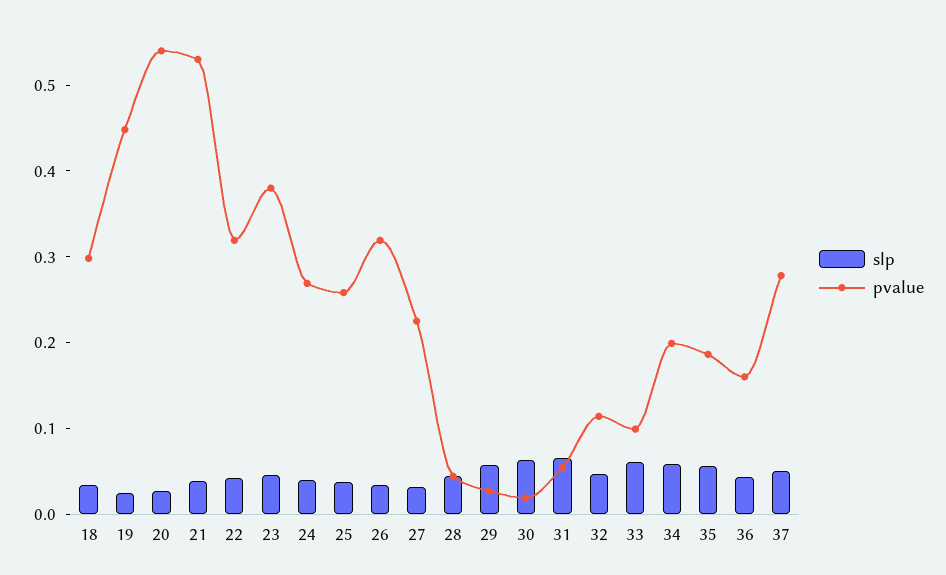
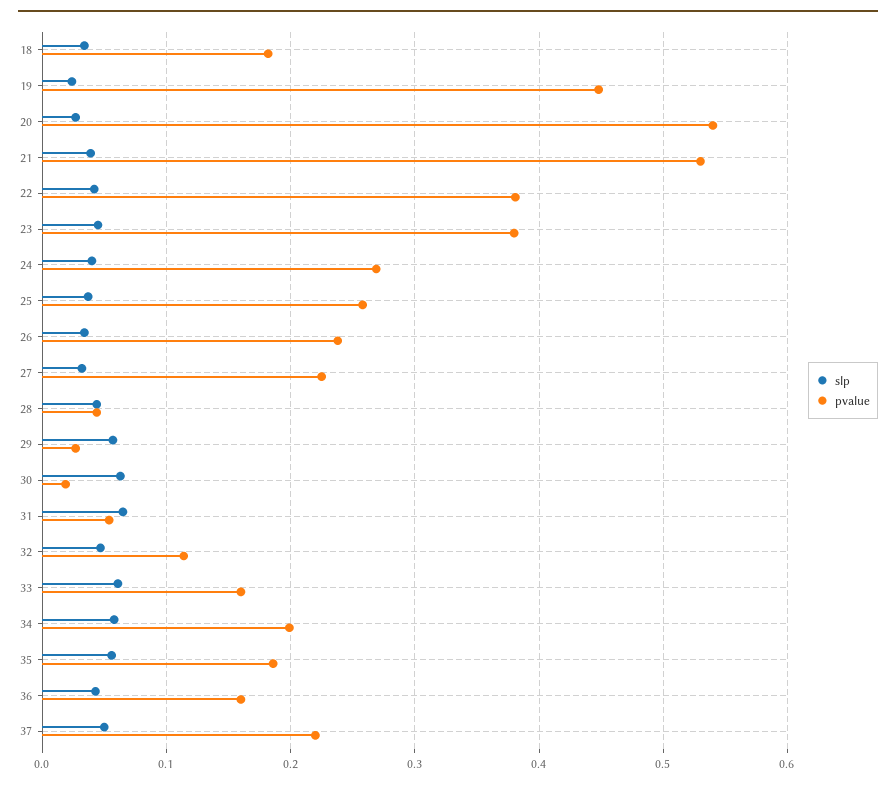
  {
    "slp": {
      "18": 0.03,
      "19": 0.02,
      "20": 0.03,
      "21": 0.04,
      "22": 0.04,
      "23": 0.05,
      "24": 0.04,
      "25": 0.04,
      "26": 0.03,
      "27": 0.03,
      "28": 0.04,
      "29": 0.06,
      "30": 0.06,
      "31": 0.07,
      "32": 0.05,
      "33": 0.06,
      "34": 0.06,
      "35": 0.06,
      "36": 0.04,
      "37": 0.05
    },
    "pvalue": {
-     "18": 0.3,
+     "18": 0.18,
      "19": 0.45,
      "20": 0.54,
      "21": 0.53,
-     "22": 0.32,
+     "22": 0.38,
      "23": 0.38,
      "24": 0.27,
      "25": 0.26,
-     "26": 0.32,
+     "26": 0.24,
      "27": 0.23,
      "28": 0.04,
      "29": 0.03,
      "30": 0.02,
      "31": 0.05,
      "32": 0.11,
-     "33": 0.1,
+     "33": 0.16,
      "34": 0.2,
      "35": 0.19,
      "36": 0.16,
-     "37": 0.28
+     "37": 0.22
    }
  }

